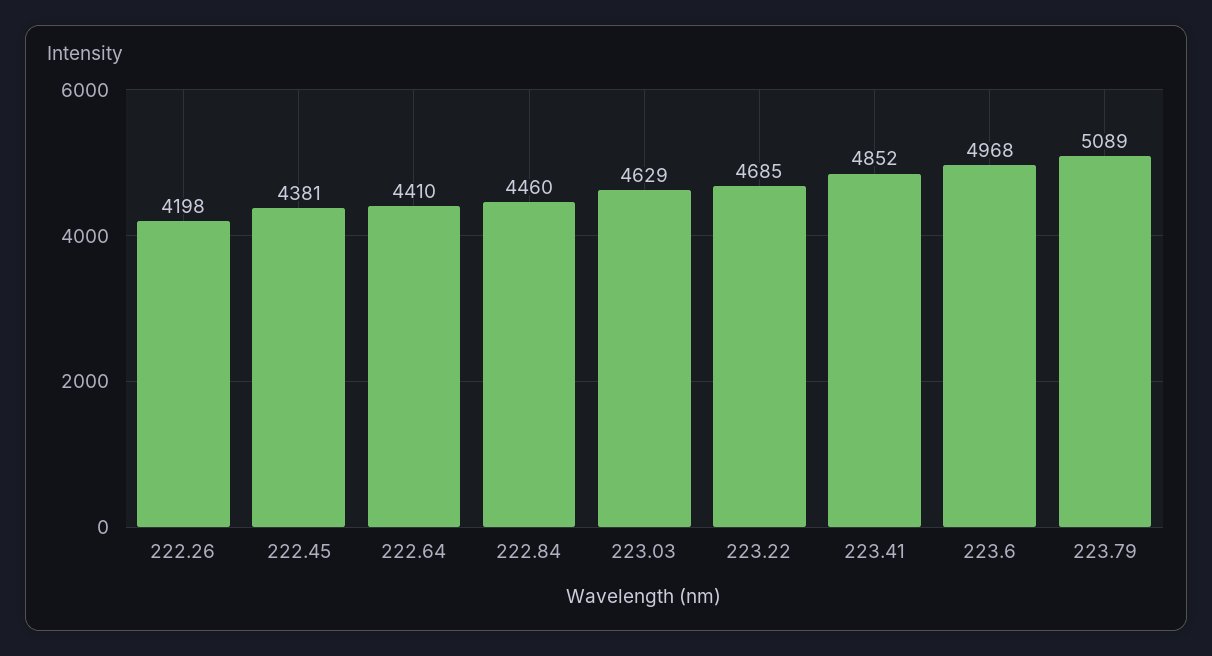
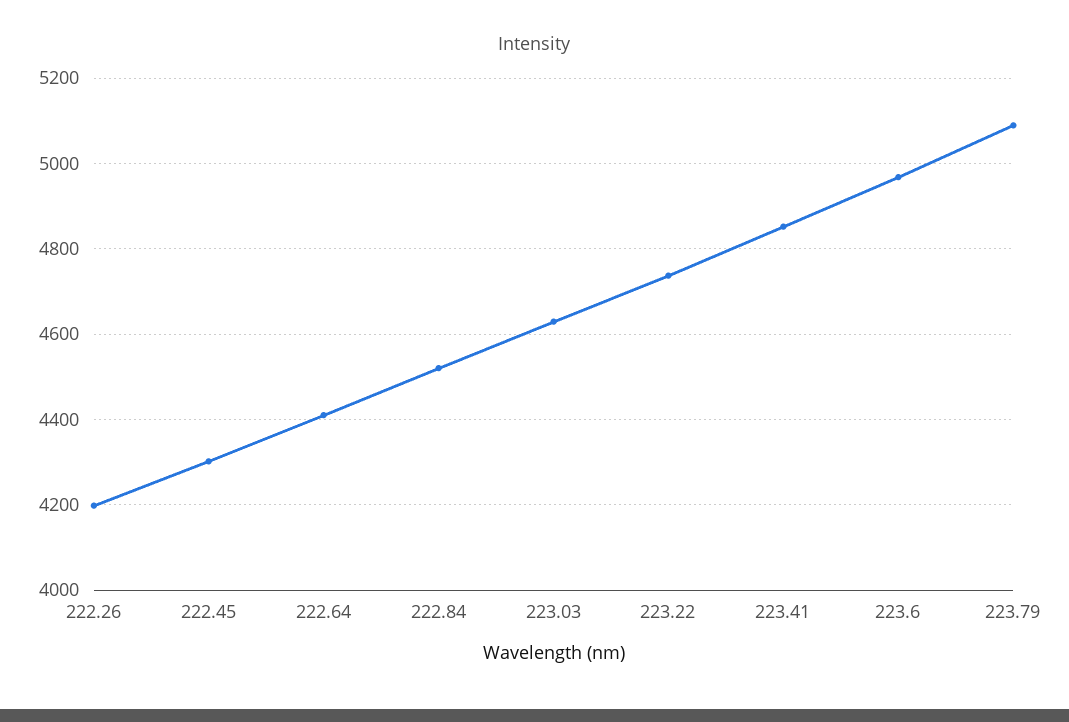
  {
    "222.26": 4198,
-   "222.45": 4381,
+   "222.45": 4300,
    "222.64": 4410,
-   "222.84": 4460,
+   "222.84": 4520,
    "223.03": 4629,
-   "223.22": 4685,
+   "223.22": 4740,
    "223.41": 4852,
    "223.6": 4968,
    "223.79": 5089
  }

